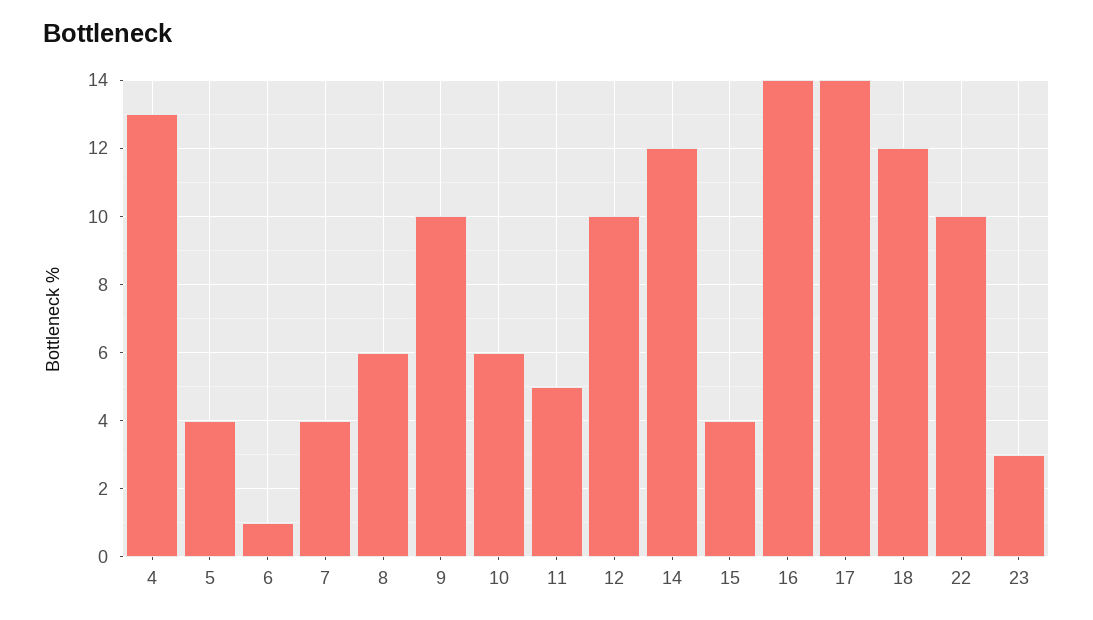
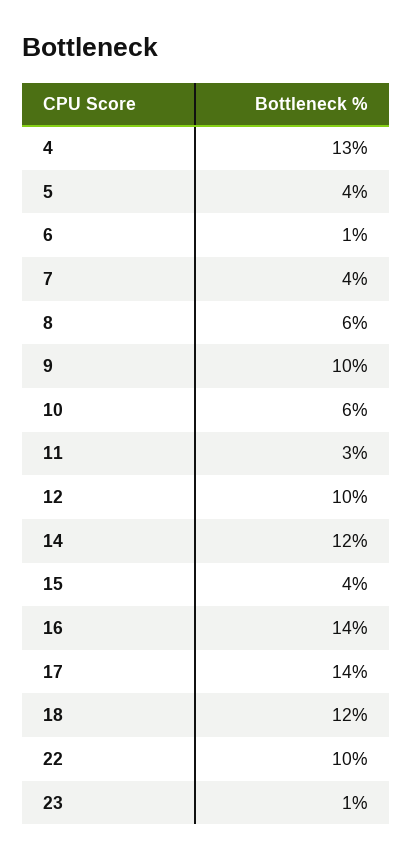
  {
    "4": 13,
    "5": 4,
    "6": 1,
    "7": 4,
    "8": 6,
    "9": 10,
    "10": 6,
-   "11": 5,
+   "11": 3,
    "12": 10,
    "14": 12,
    "15": 4,
    "16": 14,
    "17": 14,
    "18": 12,
    "22": 10,
-   "23": 3
+   "23": 1
  }

